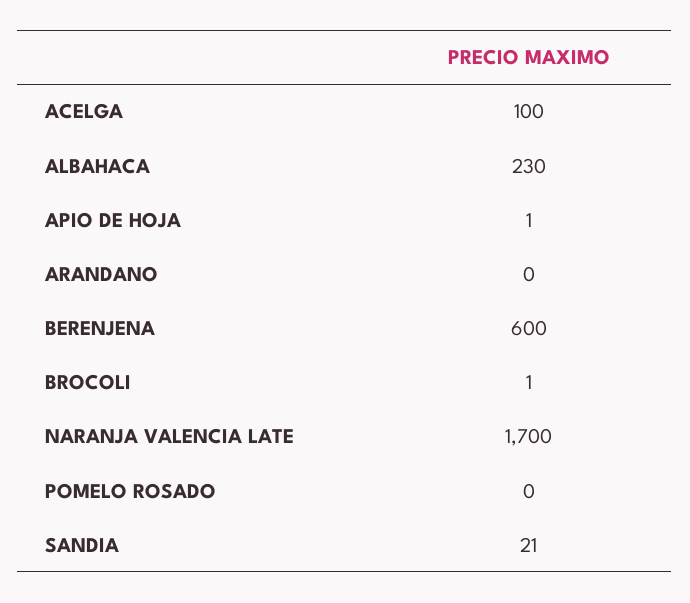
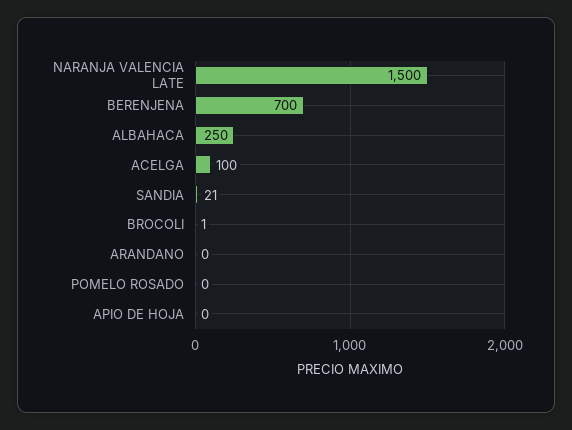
  {
    "ACELGA": 100,
-   "ALBAHACA": 230,
+   "ALBAHACA": 250,
-   "APIO DE HOJA": 1,
+   "APIO DE HOJA": 0,
    "ARANDANO": 0,
-   "BERENJENA": 600,
+   "BERENJENA": 700,
    "BROCOLI": 1,
-   "NARANJA VALENCIA LATE": 1700,
+   "NARANJA VALENCIA LATE": 1500,
    "POMELO ROSADO": 0,
    "SANDIA": 21
  }

